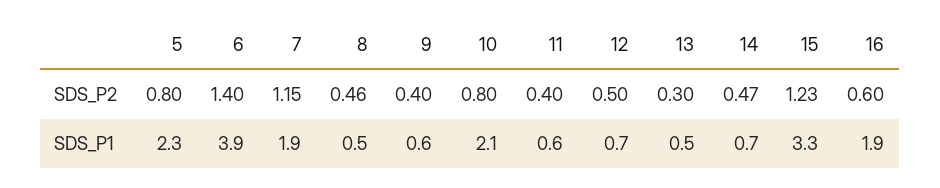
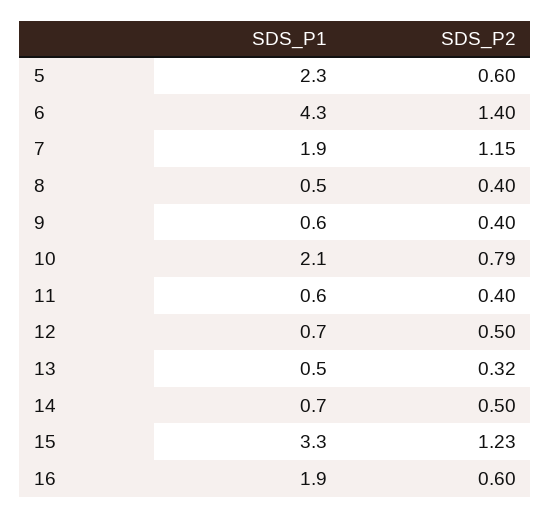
  {
    "5": {
-     "SDS_P2": 0.8,
+     "SDS_P2": 0.6,
      "SDS_P1": 2.3
    },
    "6": {
      "SDS_P2": 1.4,
-     "SDS_P1": 3.9
+     "SDS_P1": 4.3
    },
    "7": {
      "SDS_P2": 1.15,
      "SDS_P1": 1.9
    },
    "8": {
-     "SDS_P2": 0.46,
+     "SDS_P2": 0.4,
      "SDS_P1": 0.5
    },
    "9": {
      "SDS_P2": 0.4,
      "SDS_P1": 0.6
    },
    "10": {
-     "SDS_P2": 0.8,
+     "SDS_P2": 0.79,
      "SDS_P1": 2.1
    },
    "11": {
      "SDS_P2": 0.4,
      "SDS_P1": 0.6
    },
    "12": {
      "SDS_P2": 0.5,
      "SDS_P1": 0.7
    },
    "13": {
-     "SDS_P2": 0.3,
+     "SDS_P2": 0.32,
      "SDS_P1": 0.5
    },
    "14": {
-     "SDS_P2": 0.47,
+     "SDS_P2": 0.5,
      "SDS_P1": 0.7
    },
    "15": {
      "SDS_P2": 1.23,
      "SDS_P1": 3.3
    },
    "16": {
      "SDS_P2": 0.6,
      "SDS_P1": 1.9
    }
  }

